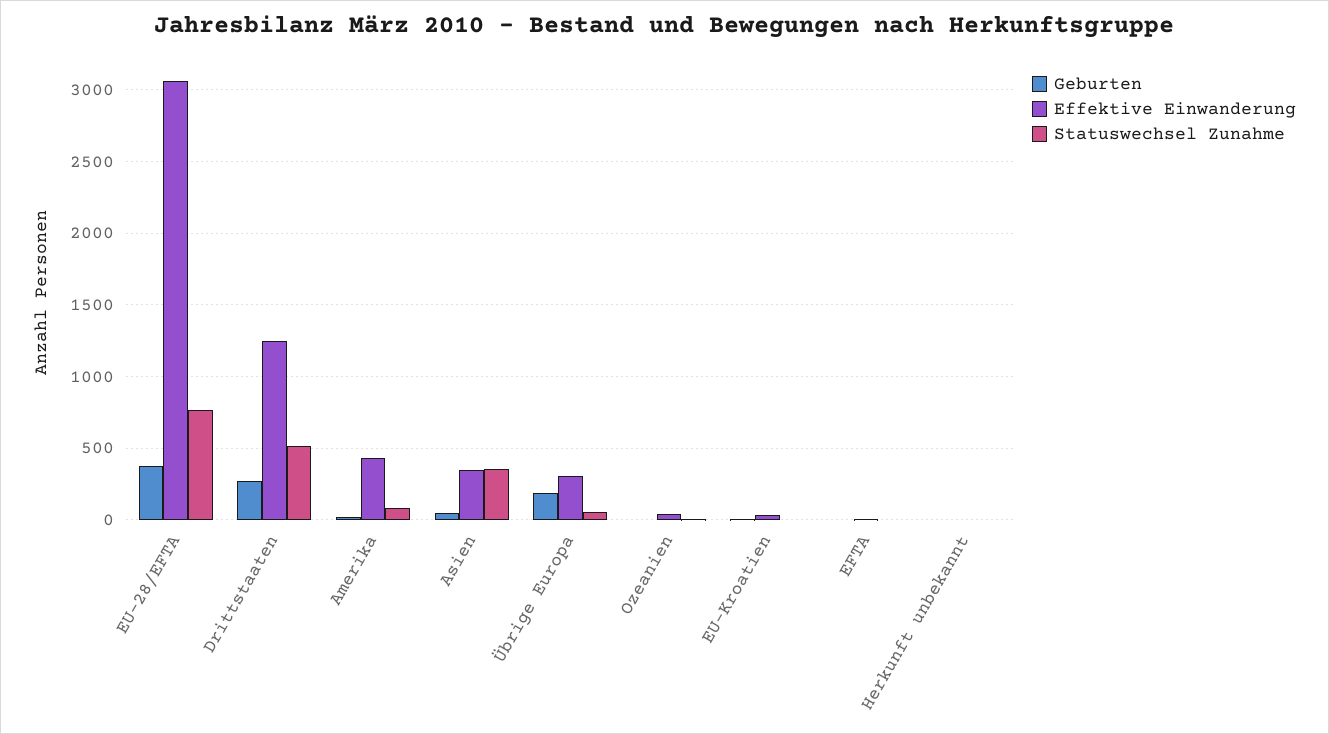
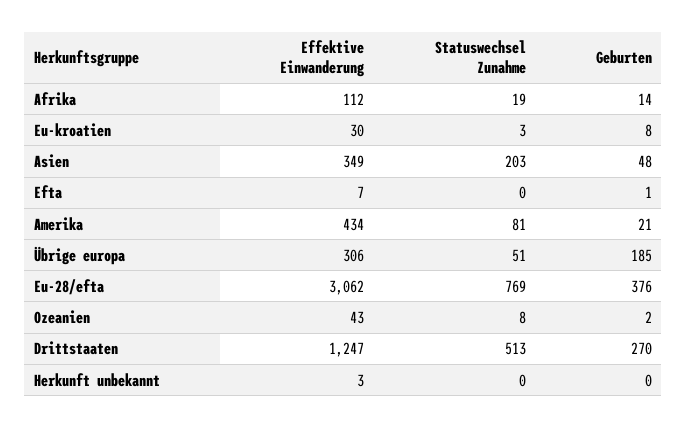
  {
    "Geburten": {
      "EU-28/EFTA": 376,
      "Drittstaaten": 270,
      "Amerika": 21,
      "Asien": 48,
      "Übrige Europa": 185,
      "Ozeanien": 2,
      "EU-Kroatien": 8,
      "EFTA": 1,
-     "Herkunft unbekannt": 0
+     "Herkunft unbekannt": 0,
+     "Afrika": 14
    },
    "Effektive Einwanderung": {
      "EU-28/EFTA": 3062,
      "Drittstaaten": 1247,
      "Amerika": 434,
      "Asien": 349,
      "Übrige Europa": 306,
      "Ozeanien": 43,
      "EU-Kroatien": 30,
      "EFTA": 7,
-     "Herkunft unbekannt": 3
+     "Herkunft unbekannt": 3,
+     "Afrika": 112
    },
    "Statuswechsel Zunahme": {
      "EU-28/EFTA": 769,
      "Drittstaaten": 513,
      "Amerika": 81,
-     "Asien": 350,
+     "Asien": 203,
      "Übrige Europa": 51,
      "Ozeanien": 8,
      "EU-Kroatien": 3,
      "EFTA": 0,
-     "Herkunft unbekannt": 0
+     "Herkunft unbekannt": 0,
+     "Afrika": 19
    }
  }

